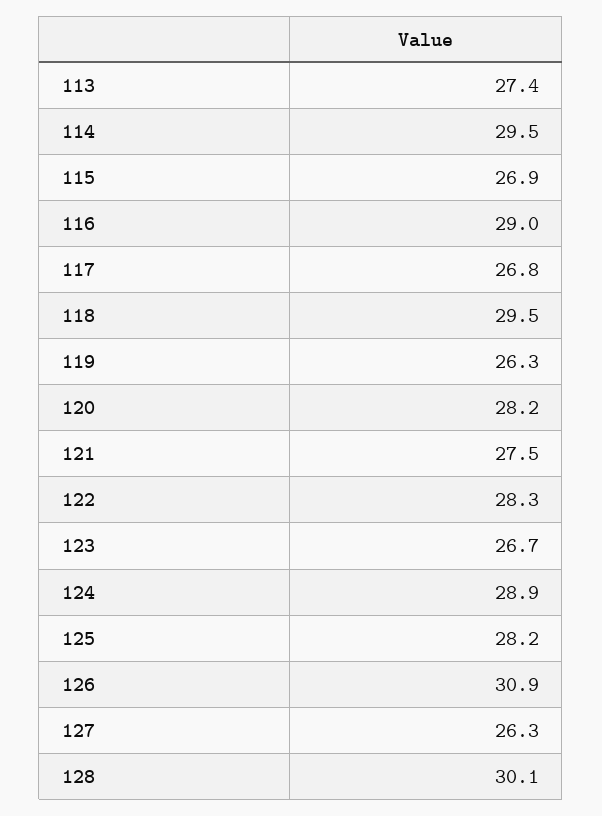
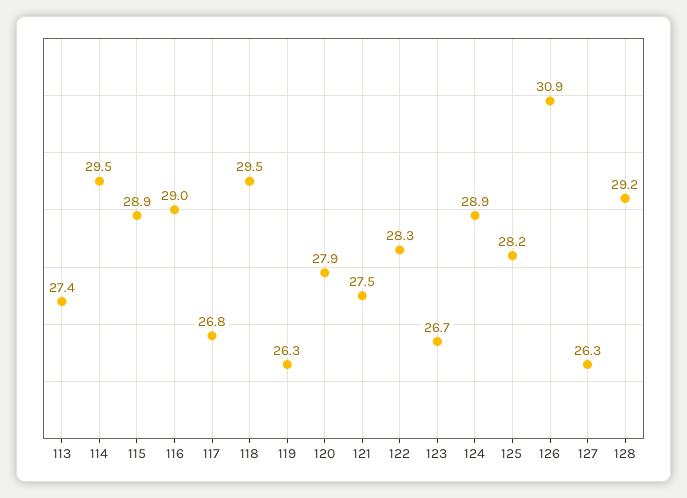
  {
    "113": 27.4,
    "114": 29.5,
-   "115": 26.9,
+   "115": 28.9,
    "116": 29,
    "117": 26.8,
    "118": 29.5,
    "119": 26.3,
-   "120": 28.2,
+   "120": 27.9,
    "121": 27.5,
    "122": 28.3,
    "123": 26.7,
    "124": 28.9,
    "125": 28.2,
    "126": 30.9,
    "127": 26.3,
-   "128": 30.1
+   "128": 29.2
  }

